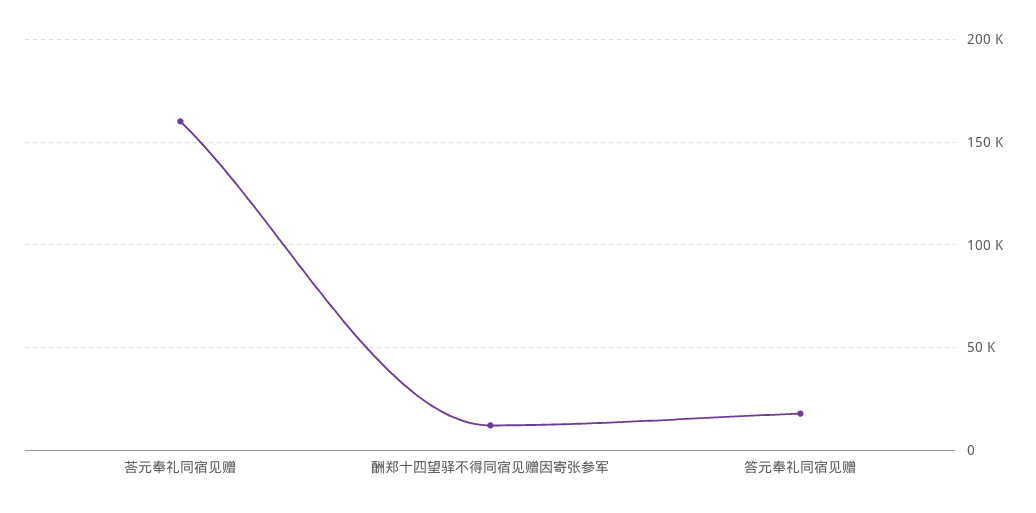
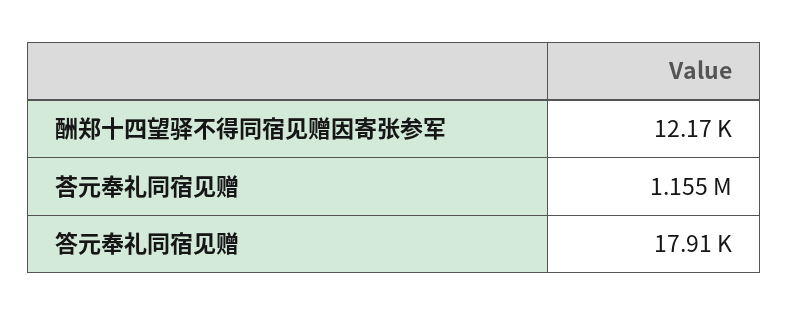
  {
-   "荅元奉礼同宿见赠": 160000,
+   "荅元奉礼同宿见赠": 1155000,
    "酬郑十四望驿不得同宿见赠因寄张参军": 12170,
    "答元奉礼同宿见赠": 17910
  }

